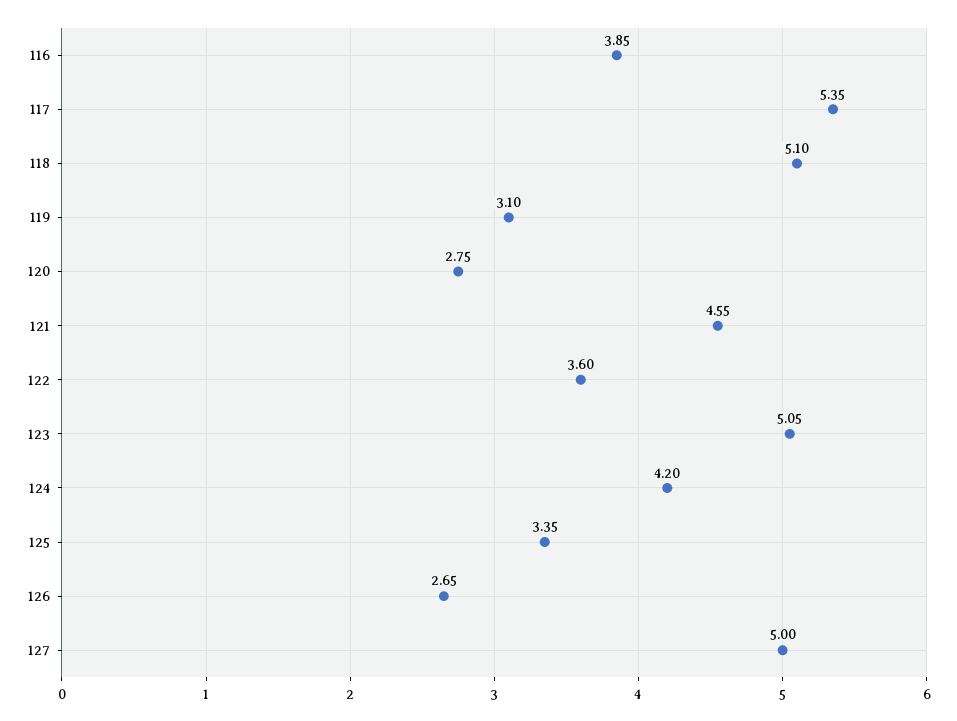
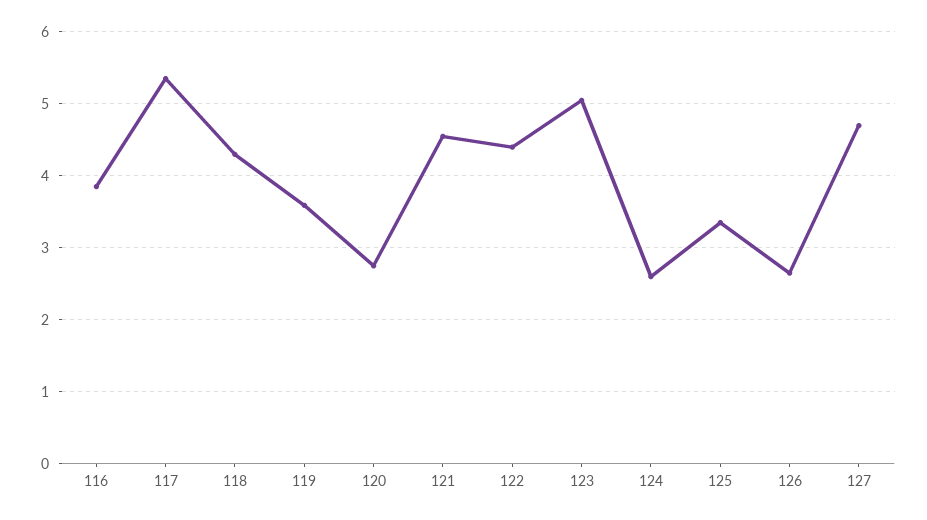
  {
    "116": 3.85,
    "117": 5.35,
-   "118": 5.1,
+   "118": 4.3,
-   "119": 3.1,
+   "119": 3.6,
    "120": 2.75,
    "121": 4.55,
-   "122": 3.6,
+   "122": 4.4,
    "123": 5.05,
-   "124": 4.2,
+   "124": 2.6,
    "125": 3.35,
    "126": 2.65,
-   "127": 5
+   "127": 4.7
  }

